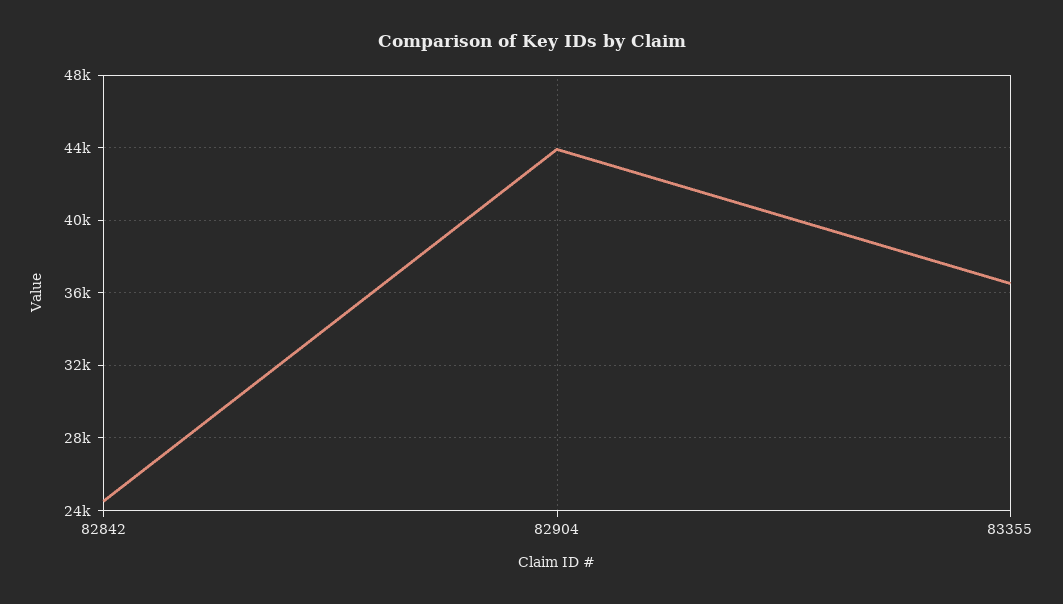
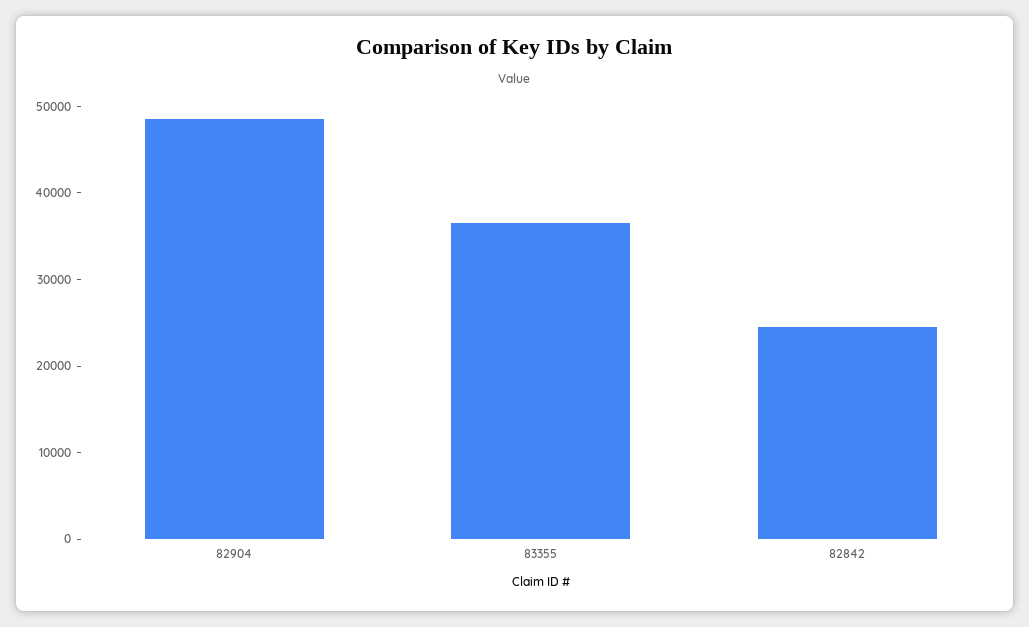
  {
    "82842": 24500,
-   "82904": 44000,
+   "82904": 48000,
    "83355": 36500
  }

